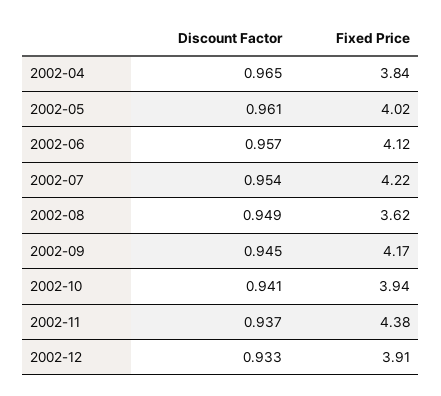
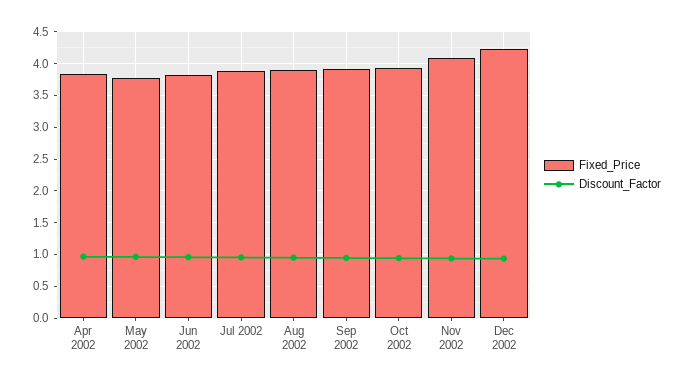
  {
    "Discount Factor": {
      "2002-04": 0.965,
      "2002-05": 0.961,
      "2002-06": 0.957,
      "2002-07": 0.954,
      "2002-08": 0.949,
      "2002-09": 0.945,
      "2002-10": 0.941,
      "2002-11": 0.937,
      "2002-12": 0.933
    },
    "Fixed Price": {
      "2002-04": 3.84,
-     "2002-05": 4.02,
+     "2002-05": 3.8,
-     "2002-06": 4.12,
+     "2002-06": 3.8,
-     "2002-07": 4.22,
+     "2002-07": 3.9,
-     "2002-08": 3.62,
+     "2002-08": 3.9,
-     "2002-09": 4.17,
+     "2002-09": 3.9,
      "2002-10": 3.94,
-     "2002-11": 4.38,
+     "2002-11": 4.1,
-     "2002-12": 3.91
+     "2002-12": 4.2
    }
  }

